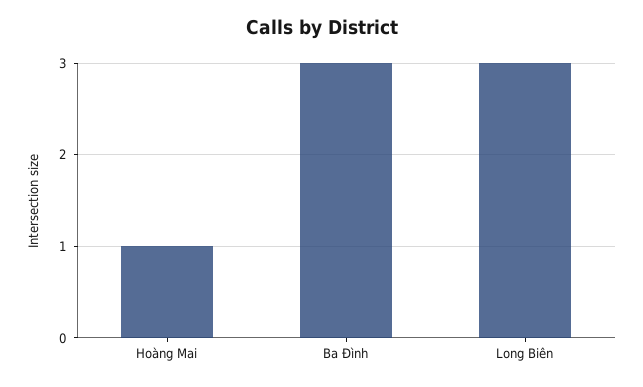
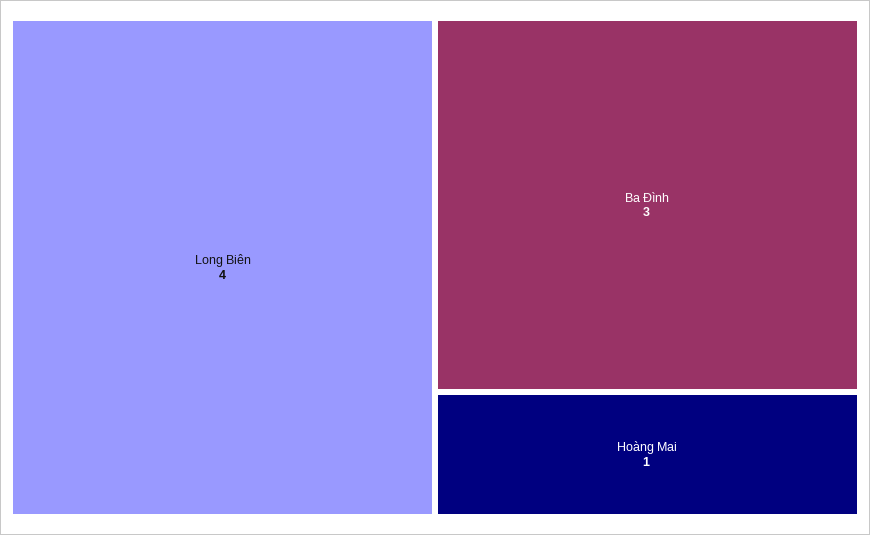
  {
    "Hoàng Mai": 1,
    "Ba Đình": 3,
-   "Long Biên": 3
+   "Long Biên": 4
  }

